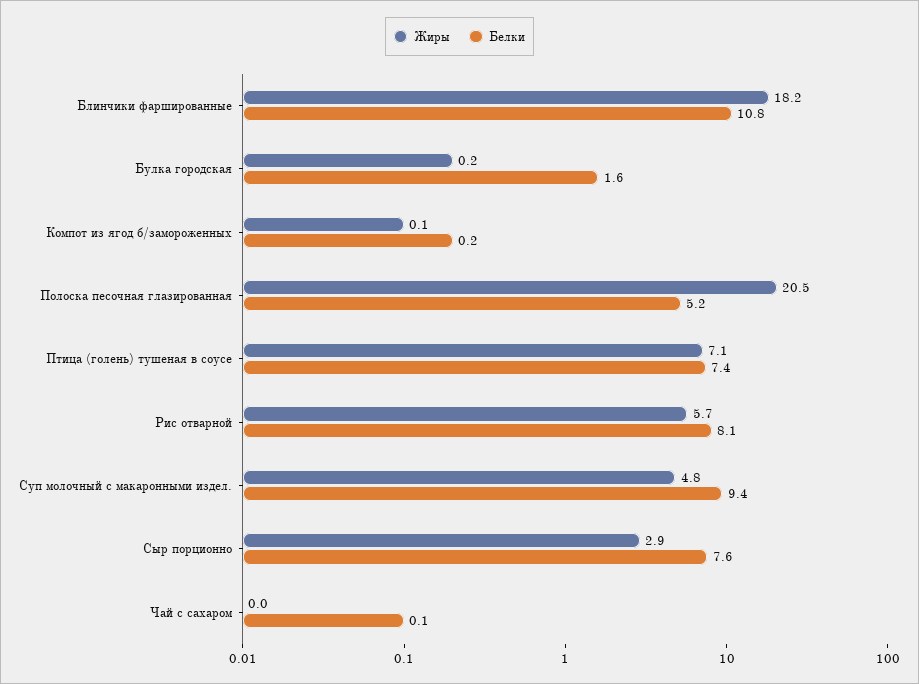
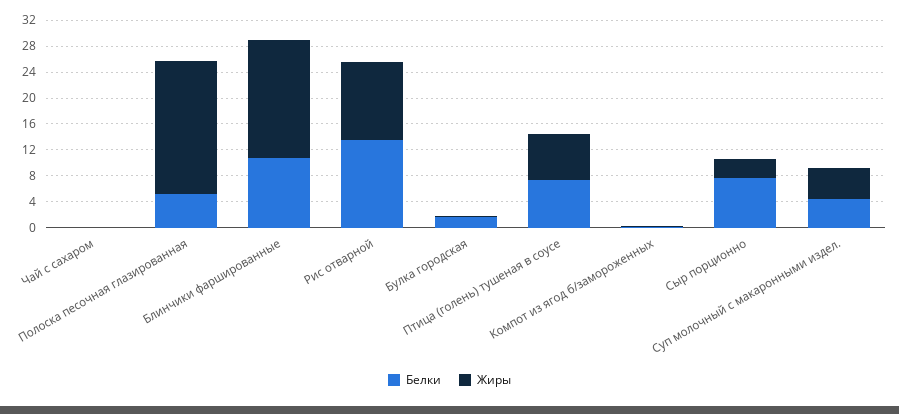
  {
    "Жиры": {
      "Блинчики фаршированные": 18.2,
      "Булка городская": 0.2,
      "Компот из ягод б/замороженных": 0.1,
      "Полоска песочная глазированная": 20.5,
      "Птица (голень) тушеная в соусе": 7.1,
-     "Рис отварной": 5.7,
+     "Рис отварной": 12,
      "Суп молочный с макаронными издел.": 4.8,
      "Сыр порционно": 2.9,
      "Чай с сахаром": 0
    },
    "Белки": {
      "Блинчики фаршированные": 10.8,
      "Булка городская": 1.6,
      "Компот из ягод б/замороженных": 0.2,
      "Полоска песочная глазированная": 5.2,
      "Птица (голень) тушеная в соусе": 7.4,
-     "Рис отварной": 8.1,
+     "Рис отварной": 14,
-     "Суп молочный с макаронными издел.": 9.4,
+     "Суп молочный с макаронными издел.": 4,
      "Сыр порционно": 7.6,
      "Чай с сахаром": 0.1
    }
  }

